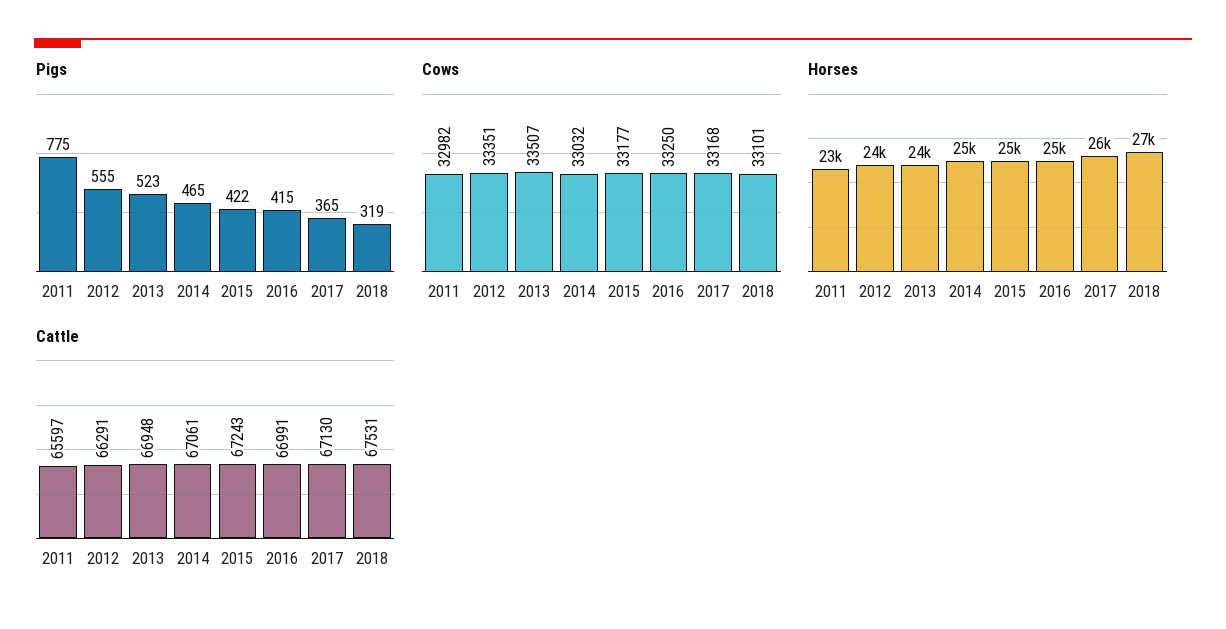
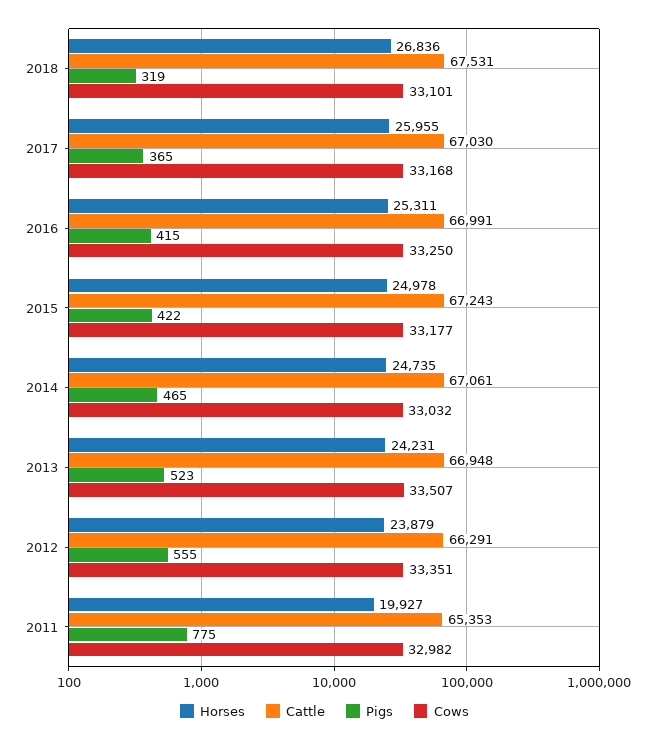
  {
    "Pigs": {
      "2011": 775,
      "2012": 555,
      "2013": 523,
      "2014": 465,
      "2015": 422,
      "2016": 415,
      "2017": 365,
      "2018": 319
    },
    "Cows": {
      "2011": 32982,
      "2012": 33351,
      "2013": 33507,
      "2014": 33032,
      "2015": 33177,
      "2016": 33250,
      "2017": 33168,
      "2018": 33101
    },
    "Horses": {
-     "2011": 23000,
+     "2011": 19927,
      "2012": 23879,
      "2013": 24231,
      "2014": 24735,
      "2015": 24978,
      "2016": 25311,
      "2017": 25955,
      "2018": 26836
    },
    "Cattle": {
-     "2011": 65597,
+     "2011": 65353,
      "2012": 66291,
      "2013": 66948,
      "2014": 67061,
      "2015": 67243,
      "2016": 66991,
-     "2017": 67130,
+     "2017": 67030,
      "2018": 67531
    }
  }

